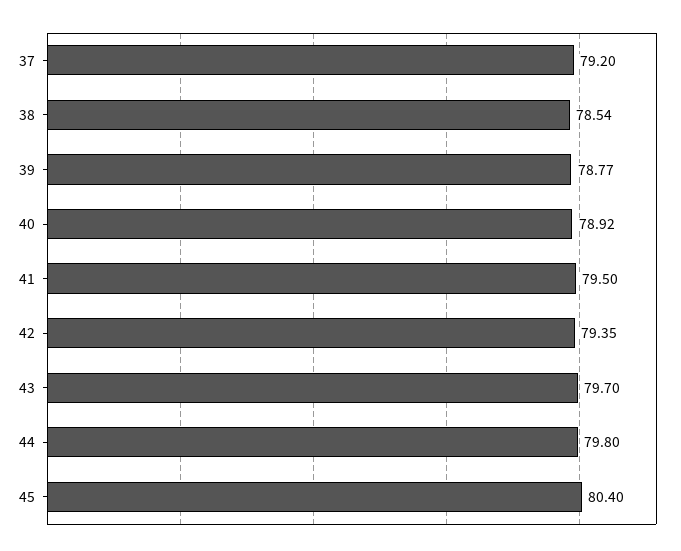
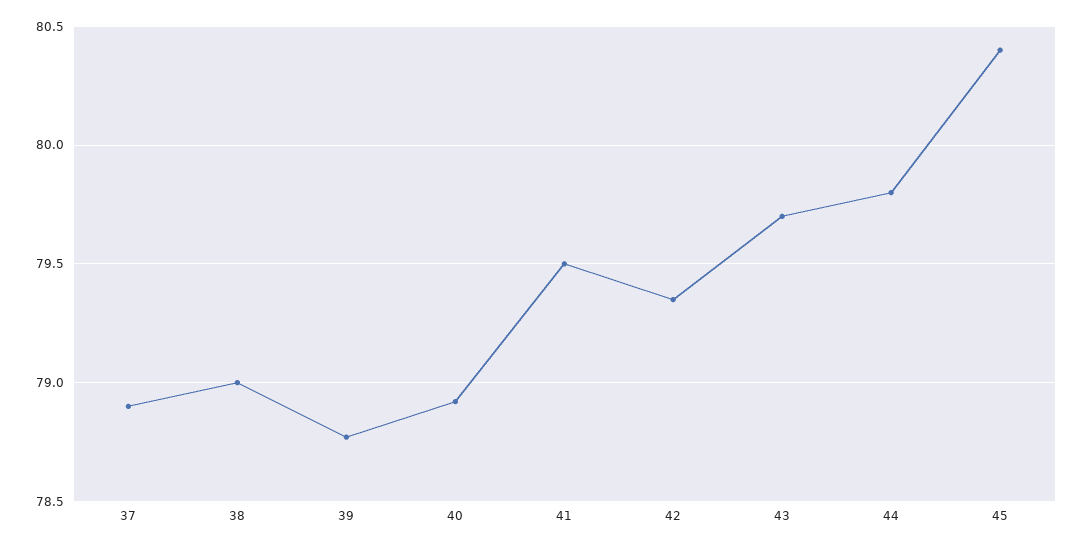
  {
-   "37": 79.2,
+   "37": 78.9,
-   "38": 78.54,
+   "38": 79,
    "39": 78.77,
    "40": 78.92,
    "41": 79.5,
    "42": 79.35,
    "43": 79.7,
    "44": 79.8,
    "45": 80.4
  }

